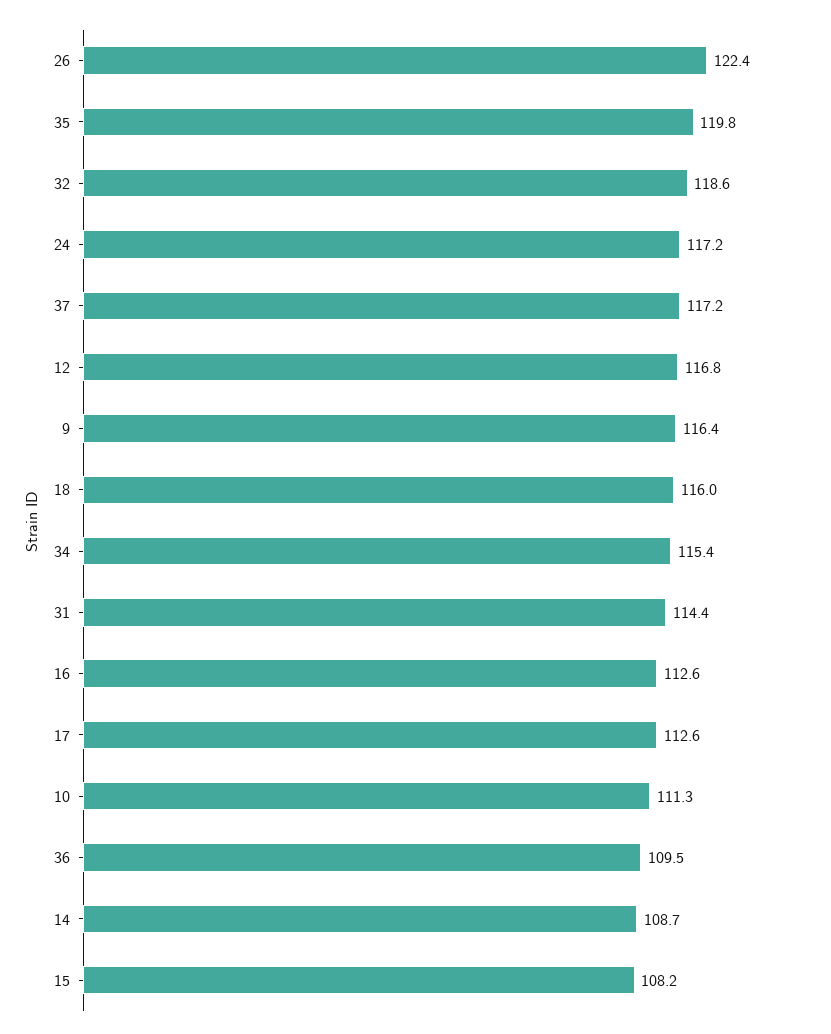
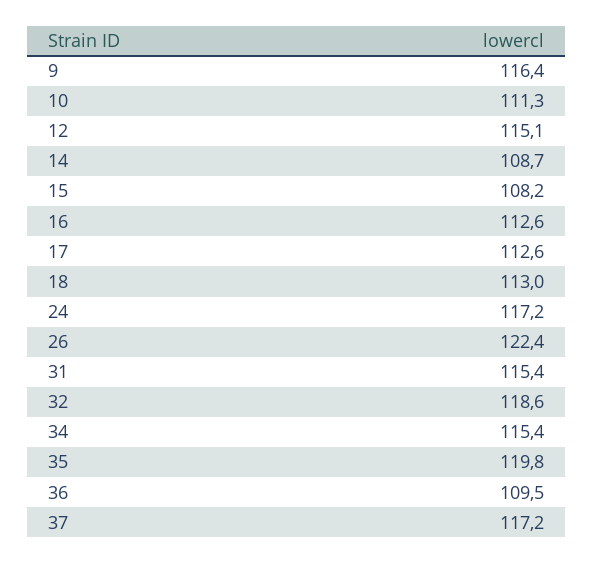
  {
    "26": 122.4,
    "35": 119.8,
    "32": 118.6,
    "24": 117.2,
    "37": 117.2,
-   "12": 116.8,
+   "12": 115.1,
    "9": 116.4,
-   "18": 116,
+   "18": 113,
    "34": 115.4,
-   "31": 114.4,
+   "31": 115.4,
    "16": 112.6,
    "17": 112.6,
    "10": 111.3,
    "36": 109.5,
    "14": 108.7,
    "15": 108.2
  }

